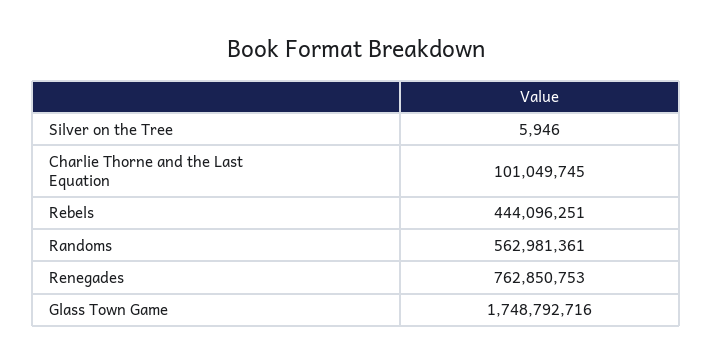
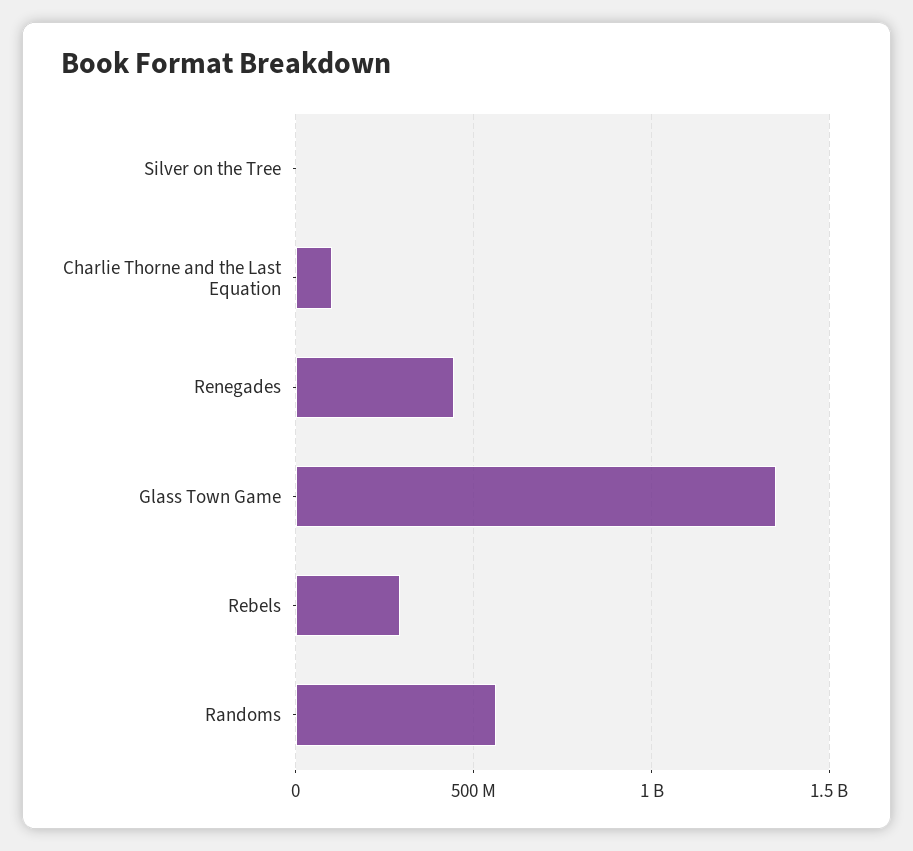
  {
    "Silver on the Tree": 5946,
    "Charlie Thorne and the Last Equation": 101049745,
-   "Rebels": 444096251,
+   "Rebels": 300000000,
    "Randoms": 562981361,
-   "Renegades": 762850753,
+   "Renegades": 450000000,
-   "Glass Town Game": 1748792716
+   "Glass Town Game": 1350000000
  }

